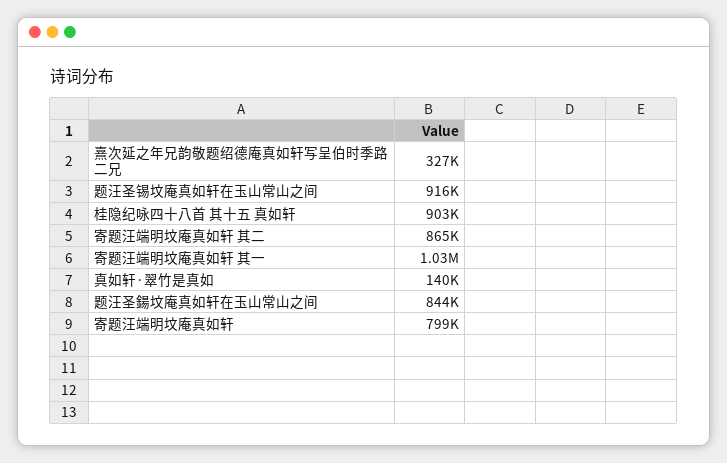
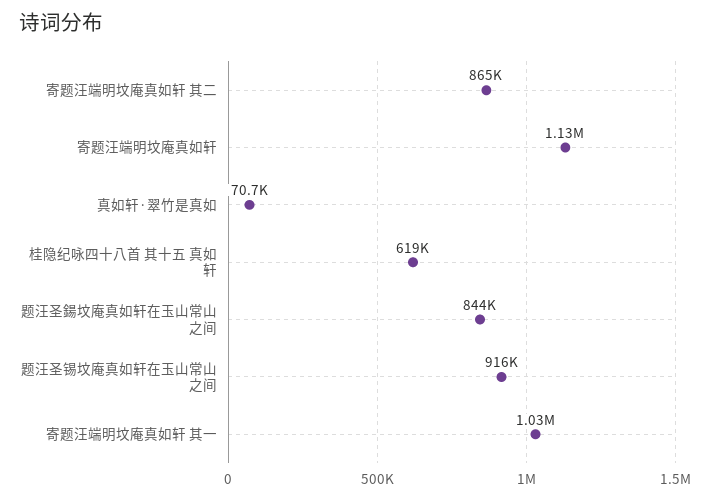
  {
-   "熹次延之年兄韵敬题绍德庵真如轩写呈伯时季路二兄": 327000,
    "题汪圣锡坟庵真如轩在玉山常山之间": 916000,
-   "桂隐纪咏四十八首 其十五 真如轩": 903000,
+   "桂隐纪咏四十八首 其十五 真如轩": 619000,
    "寄题汪端明坟庵真如轩 其二": 865000,
    "寄题汪端明坟庵真如轩 其一": 1030000,
-   "真如轩·翠竹是真如": 140000,
+   "真如轩·翠竹是真如": 70700,
    "题汪圣鍚坟庵真如轩在玉山常山之间": 844000,
-   "寄题汪端明坟庵真如轩": 799000
+   "寄题汪端明坟庵真如轩": 1130000
  }

